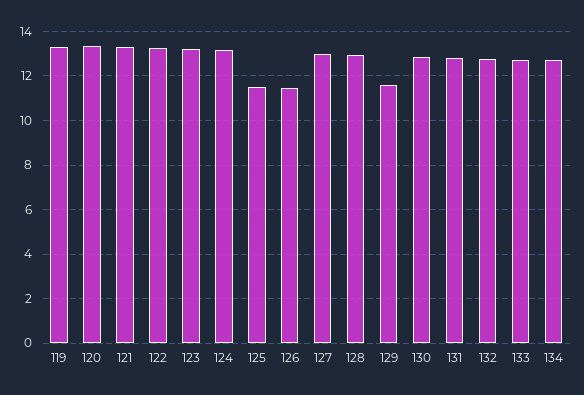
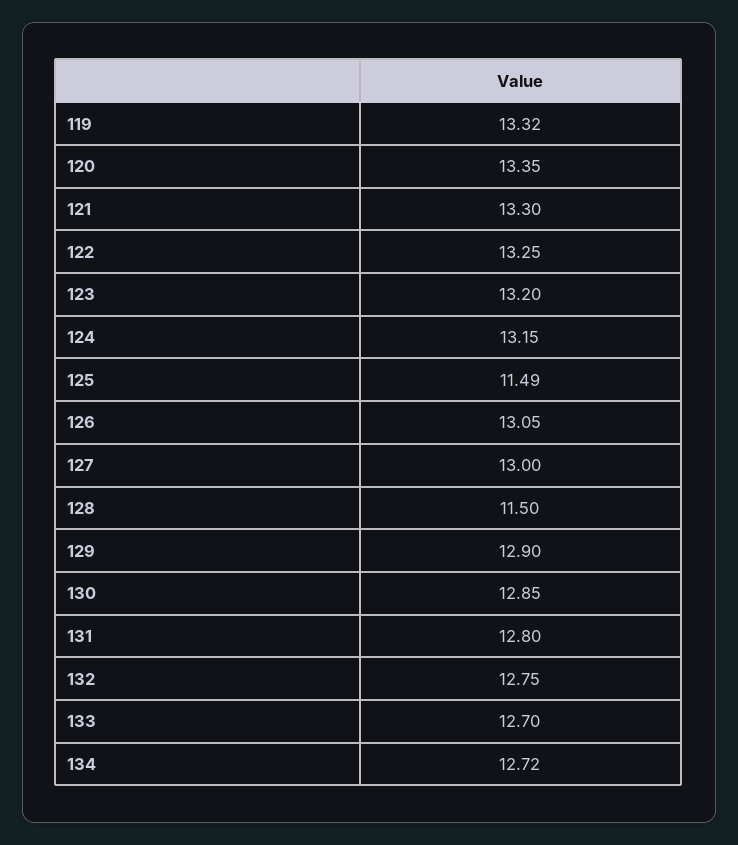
  {
    "119": 13.32,
    "120": 13.35,
    "121": 13.3,
    "122": 13.25,
    "123": 13.2,
    "124": 13.15,
    "125": 11.49,
-   "126": 11.5,
+   "126": 13.05,
    "127": 13,
-   "128": 13,
+   "128": 11.5,
-   "129": 11.5,
+   "129": 12.9,
    "130": 12.85,
    "131": 12.8,
    "132": 12.75,
    "133": 12.7,
    "134": 12.72
  }

